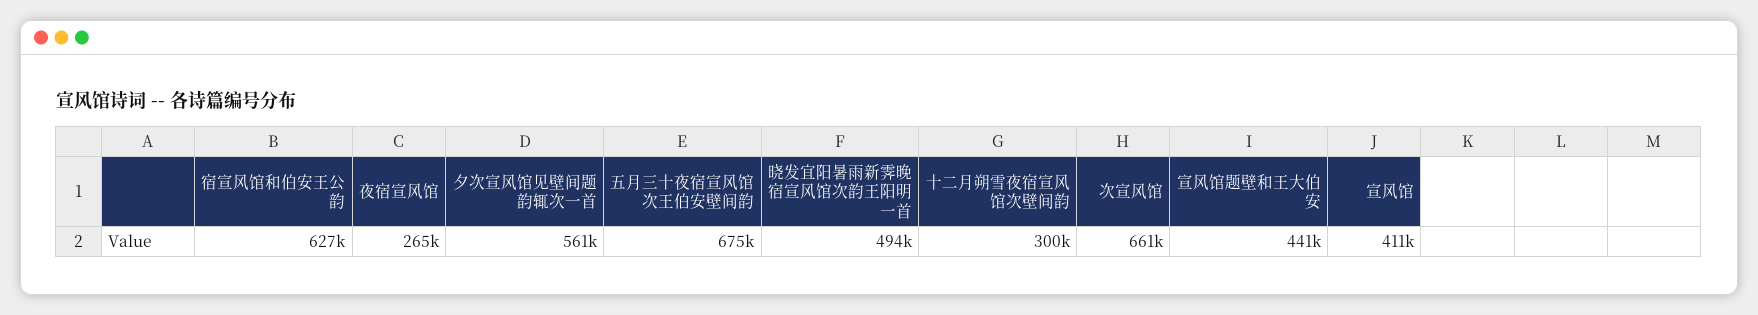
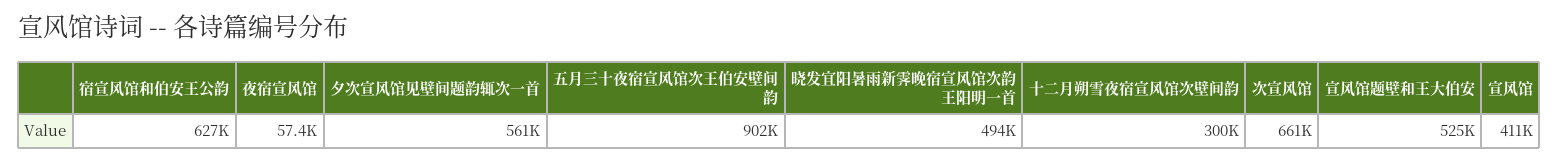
  {
    "宿宣风馆和伯安王公韵": 627000,
-   "夜宿宣风馆": 265000,
+   "夜宿宣风馆": 57400,
    "夕次宣风馆见壁间题韵辄次一首": 561000,
-   "五月三十夜宿宣风馆次王伯安壁间韵": 675000,
+   "五月三十夜宿宣风馆次王伯安壁间韵": 902000,
    "晓发宜阳暑雨新霁晚宿宣风馆次韵王阳明一首": 494000,
    "十二月朔雪夜宿宣风馆次壁间韵": 300000,
    "次宣风馆": 661000,
-   "宣风馆题壁和王大伯安": 441000,
+   "宣风馆题壁和王大伯安": 525000,
    "宣风馆": 411000
  }

